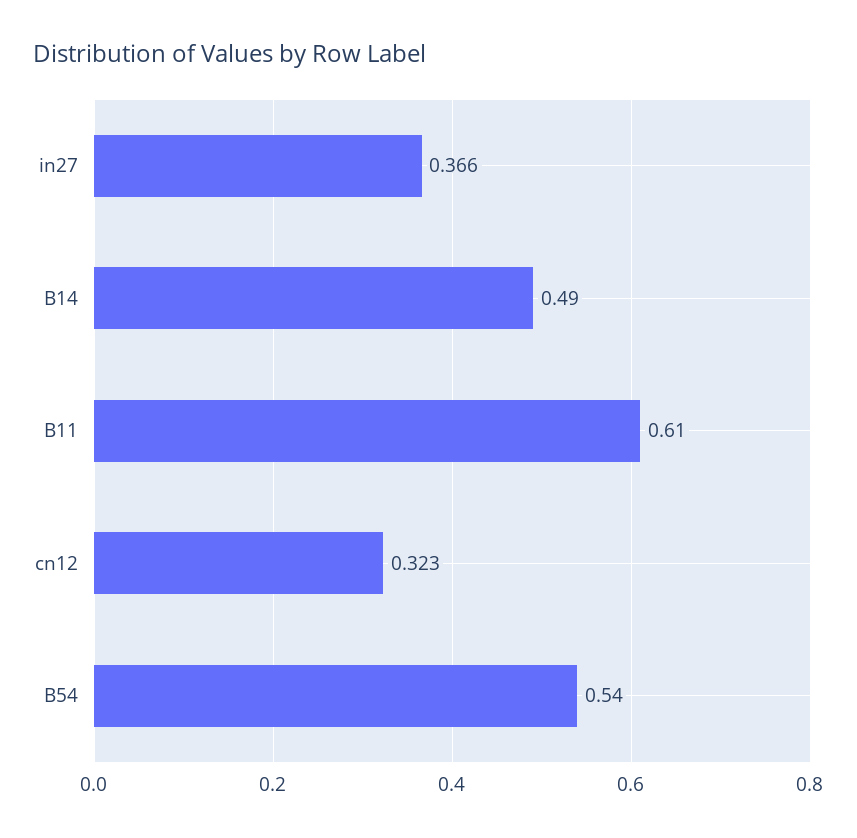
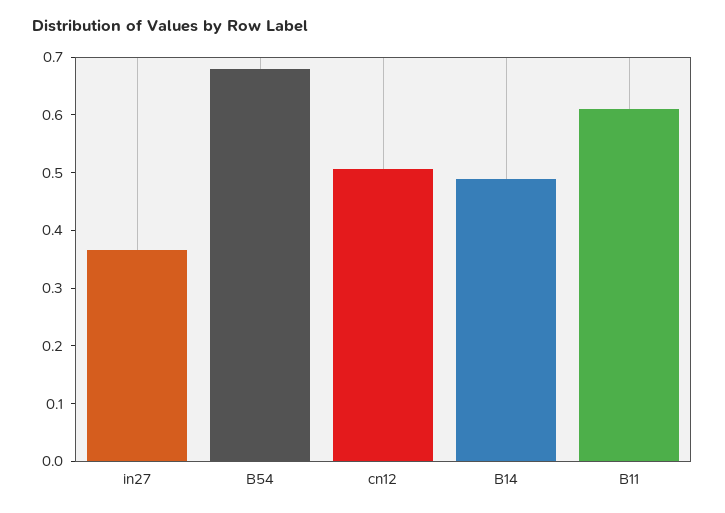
  {
    "in27": 0.366,
    "B14": 0.49,
    "B11": 0.61,
-   "cn12": 0.323,
+   "cn12": 0.5,
-   "B54": 0.54
+   "B54": 0.68
  }

